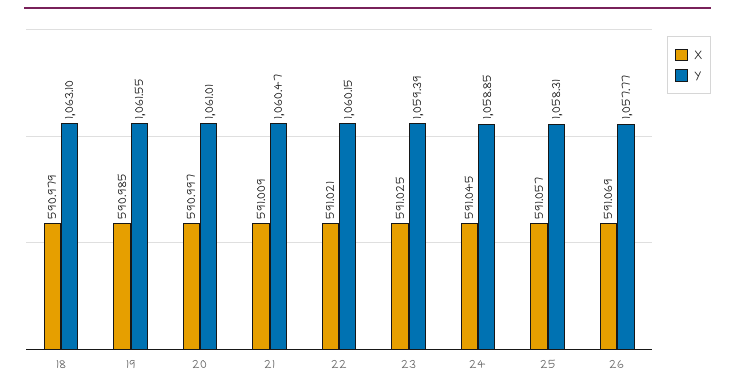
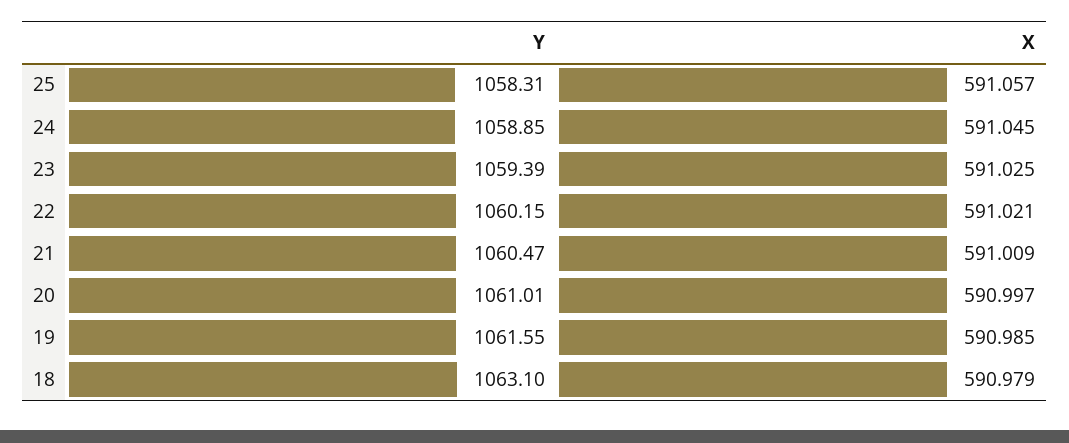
  {
    "X": {
      "18": 590.979,
      "19": 590.985,
      "20": 590.997,
      "21": 591.009,
      "22": 591.021,
      "23": 591.025,
      "24": 591.045,
-     "25": 591.057,
+     "25": 591.057
-     "26": 591.069
    },
    "Y": {
      "18": 1063.1,
      "19": 1061.55,
      "20": 1061.01,
      "21": 1060.47,
      "22": 1060.15,
      "23": 1059.39,
      "24": 1058.85,
-     "25": 1058.31,
+     "25": 1058.31
-     "26": 1057.77
    }
  }

